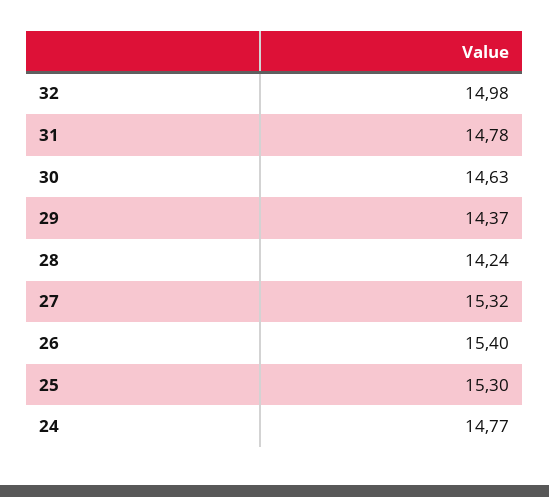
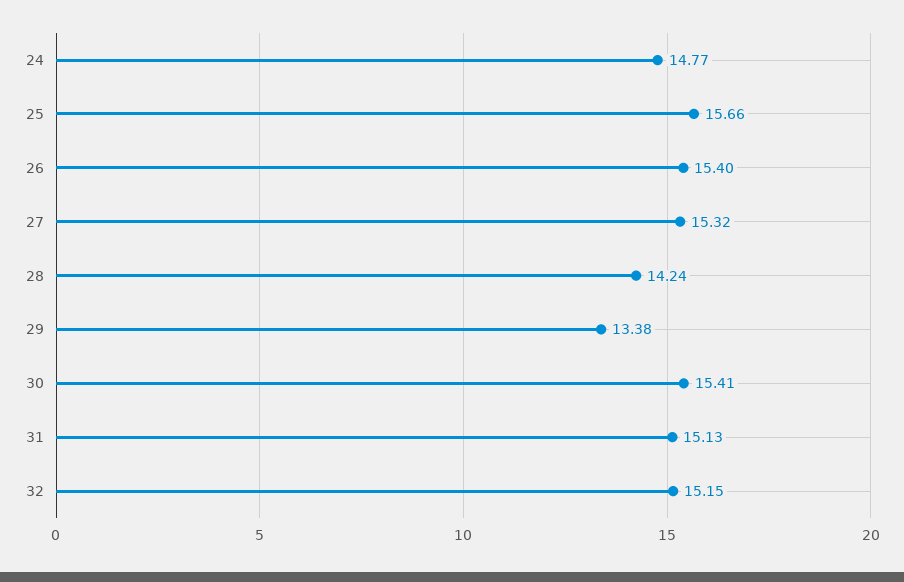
  {
-   "32": 14.98,
+   "32": 15.15,
-   "31": 14.78,
+   "31": 15.13,
-   "30": 14.63,
+   "30": 15.41,
-   "29": 14.37,
+   "29": 13.38,
    "28": 14.24,
    "27": 15.32,
    "26": 15.4,
-   "25": 15.3,
+   "25": 15.66,
    "24": 14.77
  }

